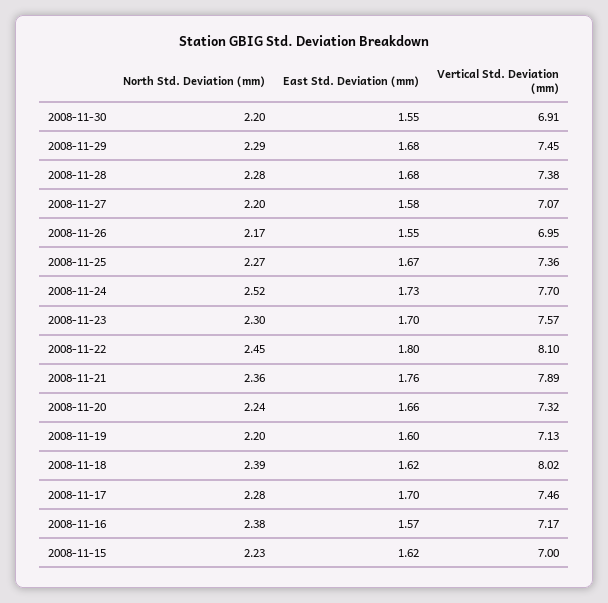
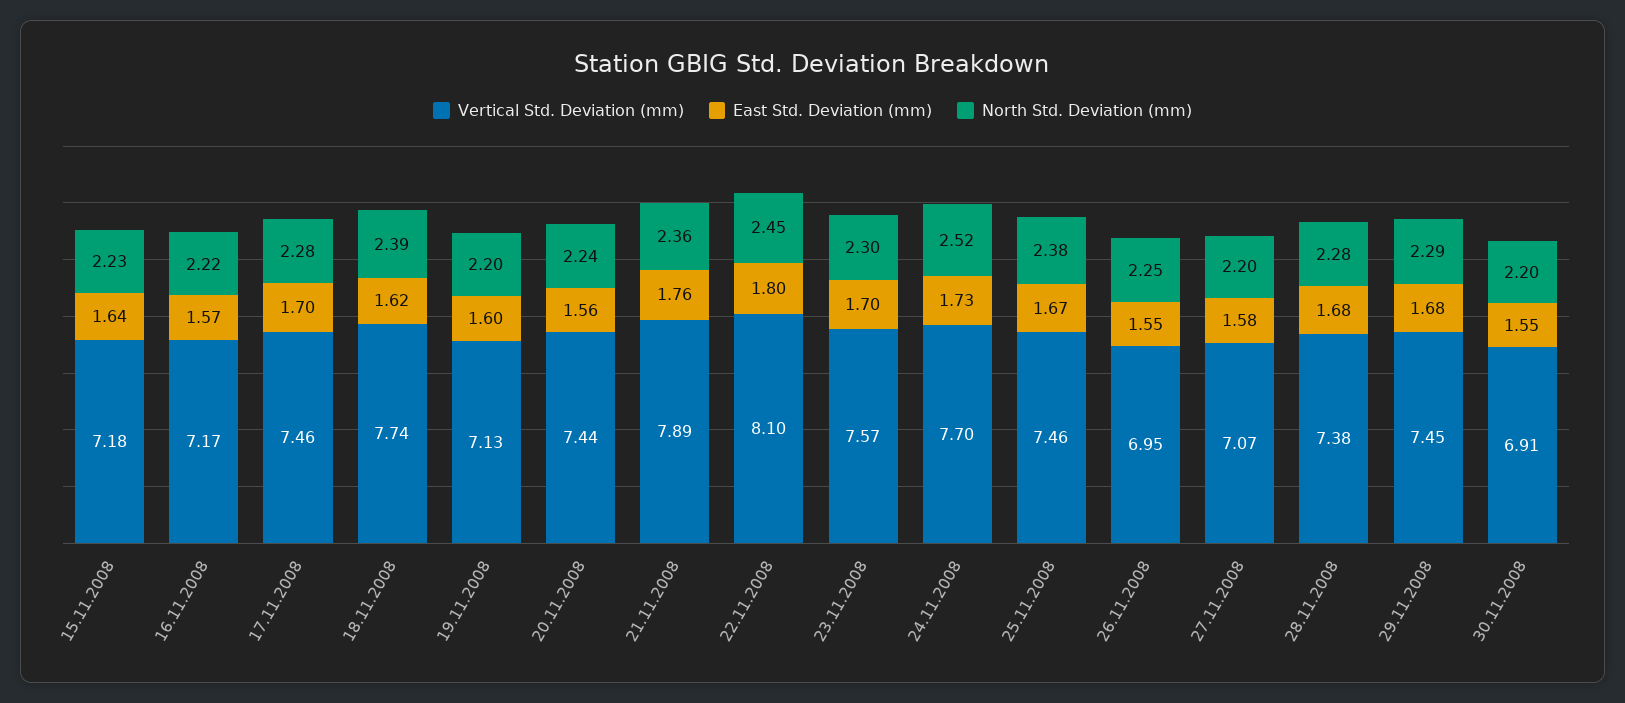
  {
    "North Std. Deviation (mm)": {
      "2008-11-30": 2.2,
      "2008-11-29": 2.29,
      "2008-11-28": 2.28,
      "2008-11-27": 2.2,
-     "2008-11-26": 2.17,
+     "2008-11-26": 2.25,
-     "2008-11-25": 2.27,
+     "2008-11-25": 2.38,
      "2008-11-24": 2.52,
      "2008-11-23": 2.3,
      "2008-11-22": 2.45,
      "2008-11-21": 2.36,
      "2008-11-20": 2.24,
      "2008-11-19": 2.2,
      "2008-11-18": 2.39,
      "2008-11-17": 2.28,
-     "2008-11-16": 2.38,
+     "2008-11-16": 2.22,
      "2008-11-15": 2.23
    },
    "East Std. Deviation (mm)": {
      "2008-11-30": 1.55,
      "2008-11-29": 1.68,
      "2008-11-28": 1.68,
      "2008-11-27": 1.58,
      "2008-11-26": 1.55,
      "2008-11-25": 1.67,
      "2008-11-24": 1.73,
      "2008-11-23": 1.7,
      "2008-11-22": 1.8,
      "2008-11-21": 1.76,
-     "2008-11-20": 1.66,
+     "2008-11-20": 1.56,
      "2008-11-19": 1.6,
      "2008-11-18": 1.62,
      "2008-11-17": 1.7,
      "2008-11-16": 1.57,
-     "2008-11-15": 1.62
+     "2008-11-15": 1.64
    },
    "Vertical Std. Deviation (mm)": {
      "2008-11-30": 6.91,
      "2008-11-29": 7.45,
      "2008-11-28": 7.38,
      "2008-11-27": 7.07,
      "2008-11-26": 6.95,
-     "2008-11-25": 7.36,
+     "2008-11-25": 7.46,
      "2008-11-24": 7.7,
      "2008-11-23": 7.57,
      "2008-11-22": 8.1,
      "2008-11-21": 7.89,
-     "2008-11-20": 7.32,
+     "2008-11-20": 7.44,
      "2008-11-19": 7.13,
-     "2008-11-18": 8.02,
+     "2008-11-18": 7.74,
      "2008-11-17": 7.46,
      "2008-11-16": 7.17,
-     "2008-11-15": 7
+     "2008-11-15": 7.18
    }
  }

